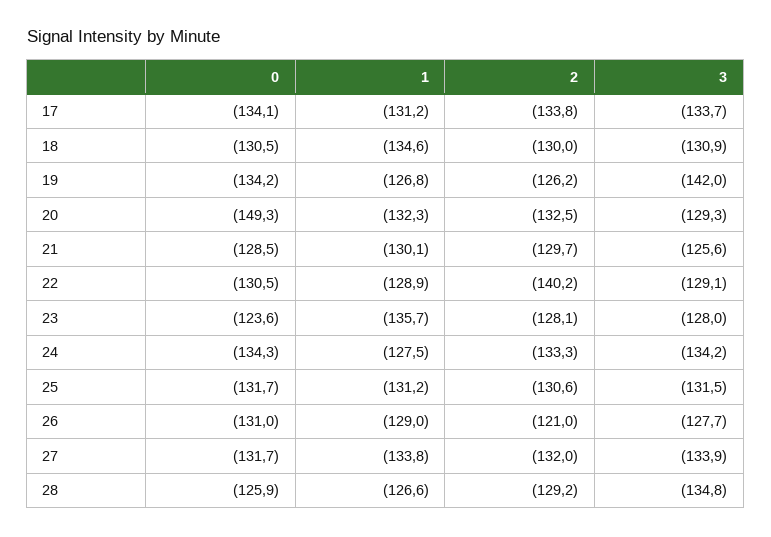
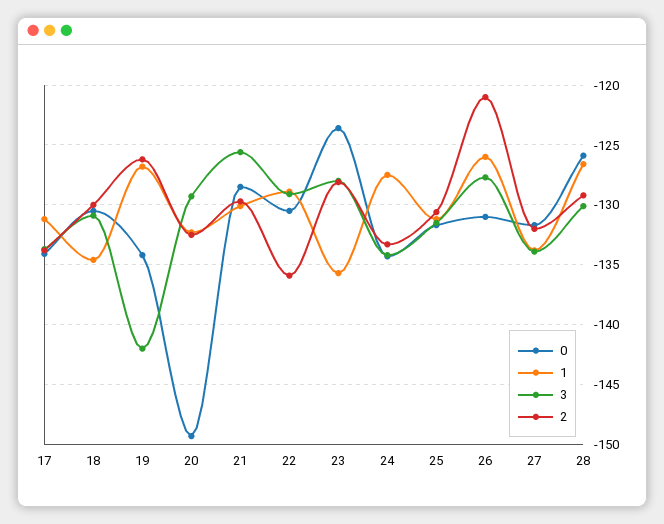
  {
    "0": {
      "17": -134.1,
      "18": -130.5,
      "19": -134.2,
      "20": -149.3,
      "21": -128.5,
      "22": -130.5,
      "23": -123.6,
      "24": -134.3,
      "25": -131.7,
      "26": -131,
      "27": -131.7,
      "28": -125.9
    },
    "1": {
      "17": -131.2,
      "18": -134.6,
      "19": -126.8,
      "20": -132.3,
      "21": -130.1,
      "22": -128.9,
      "23": -135.7,
      "24": -127.5,
      "25": -131.2,
-     "26": -129,
+     "26": -126,
      "27": -133.8,
      "28": -126.6
    },
    "2": {
      "17": -133.8,
      "18": -130,
      "19": -126.2,
      "20": -132.5,
      "21": -129.7,
-     "22": -140.2,
+     "22": -136,
      "23": -128.1,
      "24": -133.3,
      "25": -130.6,
      "26": -121,
      "27": -132,
      "28": -129.2
    },
    "3": {
      "17": -133.7,
      "18": -130.9,
      "19": -142,
      "20": -129.3,
      "21": -125.6,
      "22": -129.1,
      "23": -128,
      "24": -134.2,
      "25": -131.5,
      "26": -127.7,
      "27": -133.9,
-     "28": -134.8
+     "28": -130
    }
  }

